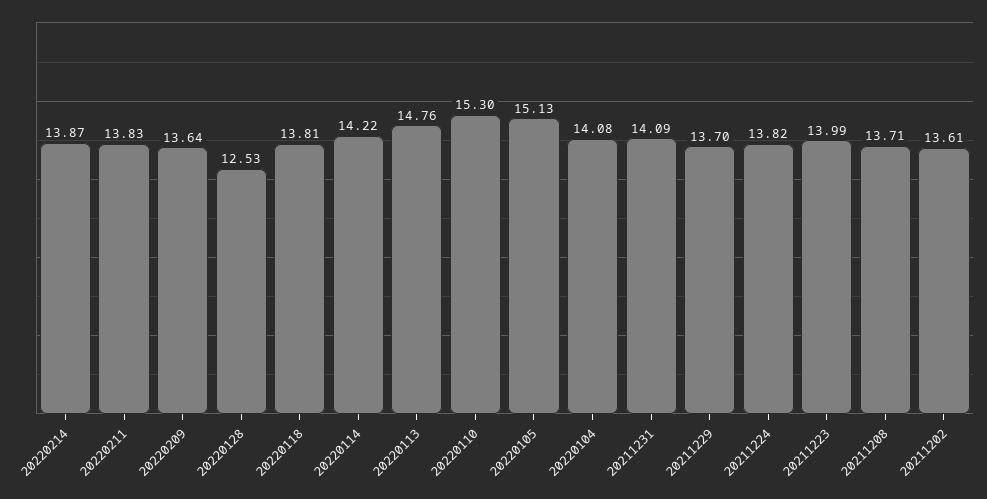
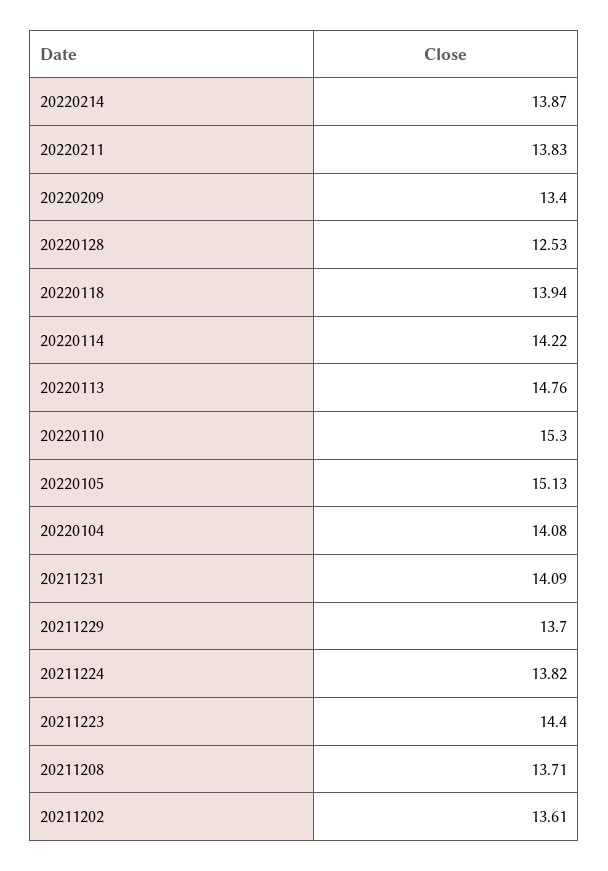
  {
    "20220214": 13.87,
    "20220211": 13.83,
-   "20220209": 13.64,
+   "20220209": 13.4,
    "20220128": 12.53,
-   "20220118": 13.81,
+   "20220118": 13.94,
    "20220114": 14.22,
    "20220113": 14.76,
    "20220110": 15.3,
    "20220105": 15.13,
    "20220104": 14.08,
    "20211231": 14.09,
    "20211229": 13.7,
    "20211224": 13.82,
-   "20211223": 13.99,
+   "20211223": 14.4,
    "20211208": 13.71,
    "20211202": 13.61
  }

